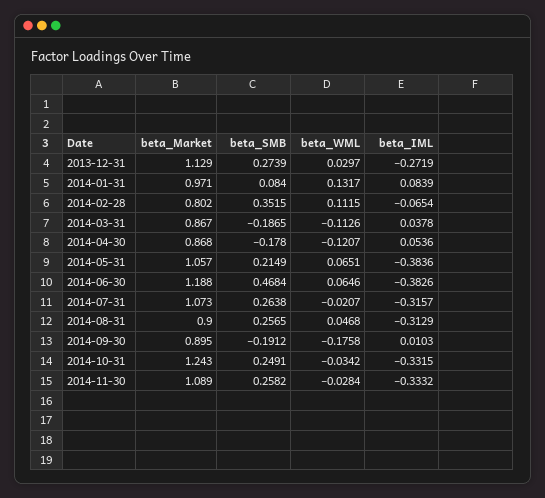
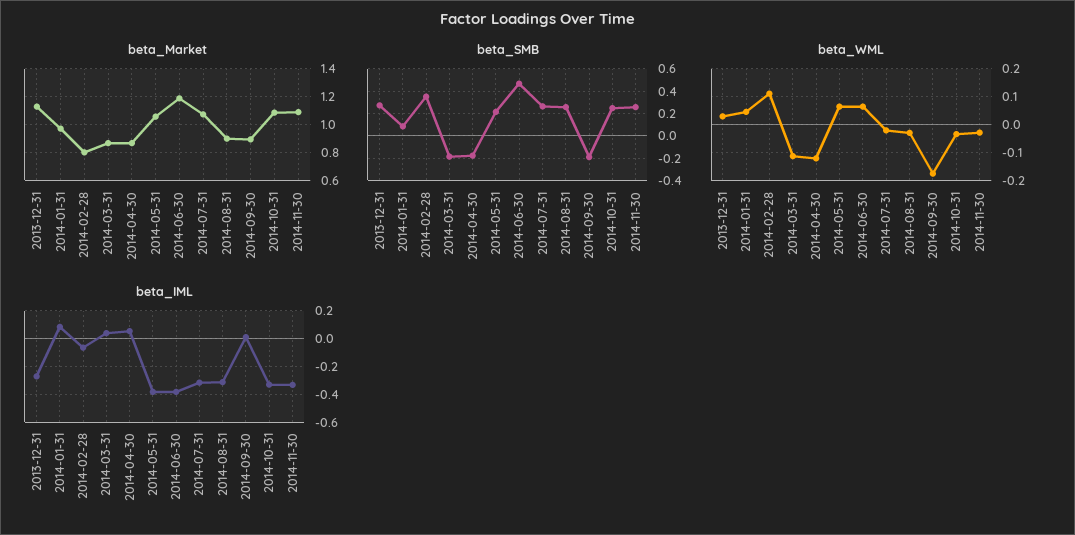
  {
    "beta_Market": {
      "2013-12-31": 1.129,
      "2014-01-31": 0.971,
      "2014-02-28": 0.802,
      "2014-03-31": 0.867,
      "2014-04-30": 0.868,
      "2014-05-31": 1.057,
      "2014-06-30": 1.188,
      "2014-07-31": 1.073,
      "2014-08-31": 0.9,
      "2014-09-30": 0.895,
-     "2014-10-31": 1.243,
+     "2014-10-31": 1.1,
      "2014-11-30": 1.089
    },
    "beta_SMB": {
      "2013-12-31": 0.2739,
      "2014-01-31": 0.084,
      "2014-02-28": 0.3515,
      "2014-03-31": -0.1865,
      "2014-04-30": -0.178,
      "2014-05-31": 0.2149,
      "2014-06-30": 0.4684,
      "2014-07-31": 0.2638,
      "2014-08-31": 0.2565,
      "2014-09-30": -0.1912,
      "2014-10-31": 0.2491,
      "2014-11-30": 0.2582
    },
    "beta_WML": {
      "2013-12-31": 0.0297,
-     "2014-01-31": 0.1317,
+     "2014-01-31": 0.05,
      "2014-02-28": 0.1115,
      "2014-03-31": -0.1126,
      "2014-04-30": -0.1207,
      "2014-05-31": 0.0651,
      "2014-06-30": 0.0646,
      "2014-07-31": -0.0207,
-     "2014-08-31": 0.0468,
+     "2014-08-31": -0.025,
      "2014-09-30": -0.1758,
      "2014-10-31": -0.0342,
      "2014-11-30": -0.0284
    },
    "beta_IML": {
      "2013-12-31": -0.2719,
      "2014-01-31": 0.0839,
      "2014-02-28": -0.0654,
      "2014-03-31": 0.0378,
      "2014-04-30": 0.0536,
      "2014-05-31": -0.3836,
      "2014-06-30": -0.3826,
      "2014-07-31": -0.3157,
      "2014-08-31": -0.3129,
      "2014-09-30": 0.0103,
      "2014-10-31": -0.3315,
      "2014-11-30": -0.3332
    }
  }

